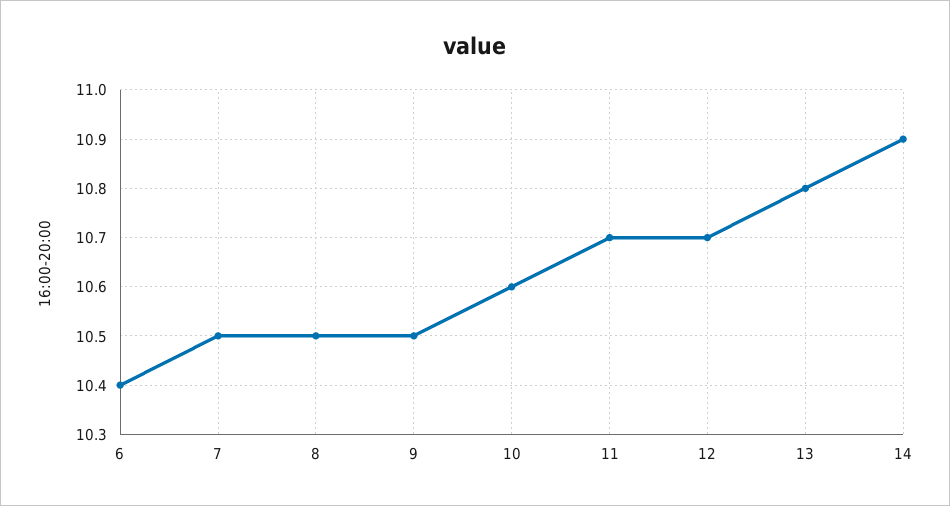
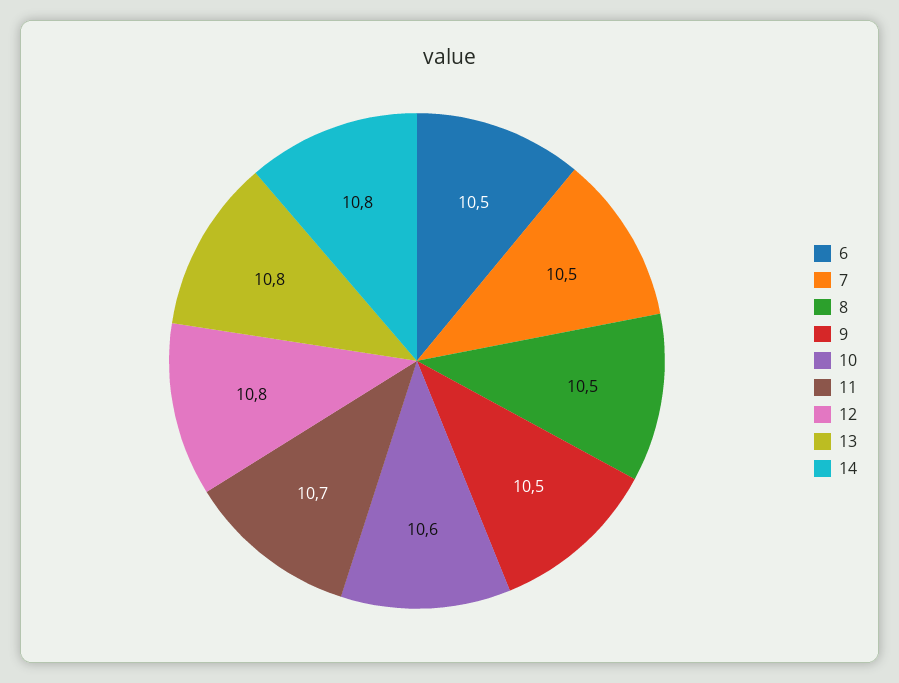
  {
-   "6": 10.4,
+   "6": 10.5,
    "7": 10.5,
    "8": 10.5,
    "9": 10.5,
    "10": 10.6,
    "11": 10.7,
-   "12": 10.7,
+   "12": 10.8,
    "13": 10.8,
-   "14": 10.9
+   "14": 10.8
  }

